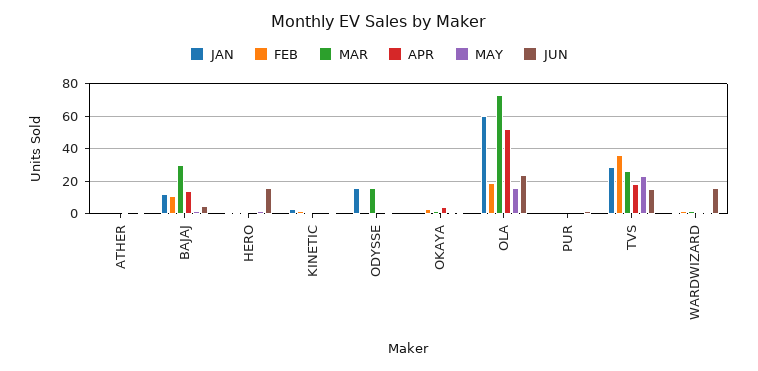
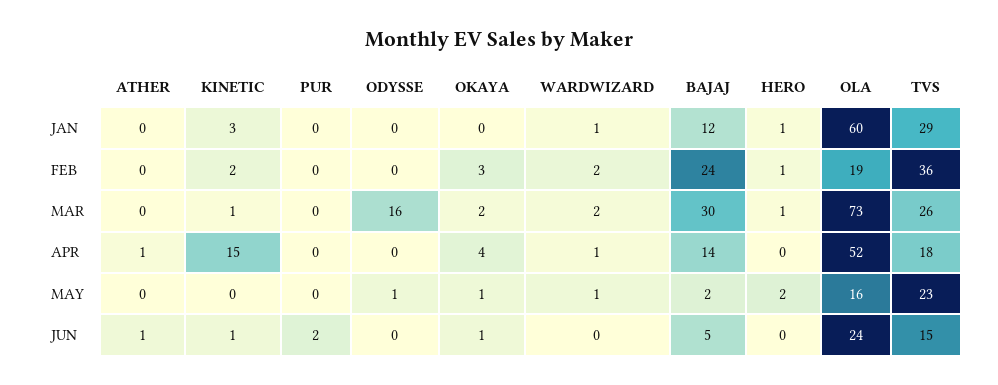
  {
    "JAN": {
      "ATHER": 0,
      "BAJAJ": 12,
      "HERO": 1,
      "KINETIC": 3,
-     "ODYSSE": 15,
+     "ODYSSE": 0,
      "OKAYA": 0,
      "OLA": 60,
      "PUR": 0,
      "TVS": 29,
      "WARDWIZARD": 1
    },
    "FEB": {
      "ATHER": 0,
-     "BAJAJ": 10,
+     "BAJAJ": 24,
      "HERO": 1,
      "KINETIC": 2,
      "ODYSSE": 0,
      "OKAYA": 3,
      "OLA": 19,
      "PUR": 0,
      "TVS": 36,
      "WARDWIZARD": 2
    },
    "MAR": {
      "ATHER": 0,
      "BAJAJ": 30,
      "HERO": 1,
      "KINETIC": 1,
      "ODYSSE": 16,
      "OKAYA": 2,
      "OLA": 73,
      "PUR": 0,
      "TVS": 26,
      "WARDWIZARD": 2
    },
    "APR": {
      "ATHER": 1,
      "BAJAJ": 14,
      "HERO": 0,
-     "KINETIC": 0,
+     "KINETIC": 15,
      "ODYSSE": 0,
      "OKAYA": 4,
      "OLA": 52,
      "PUR": 0,
      "TVS": 18,
      "WARDWIZARD": 1
    },
    "MAY": {
      "ATHER": 0,
      "BAJAJ": 2,
      "HERO": 2,
      "KINETIC": 0,
      "ODYSSE": 1,
      "OKAYA": 1,
      "OLA": 16,
      "PUR": 0,
      "TVS": 23,
      "WARDWIZARD": 1
    },
    "JUN": {
      "ATHER": 1,
      "BAJAJ": 5,
-     "HERO": 15,
+     "HERO": 0,
      "KINETIC": 1,
      "ODYSSE": 0,
      "OKAYA": 1,
      "OLA": 24,
      "PUR": 2,
      "TVS": 15,
-     "WARDWIZARD": 15
+     "WARDWIZARD": 0
    }
  }

